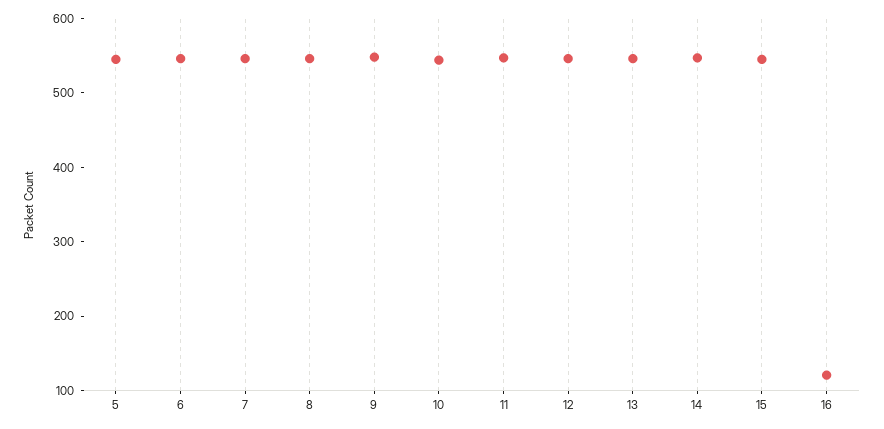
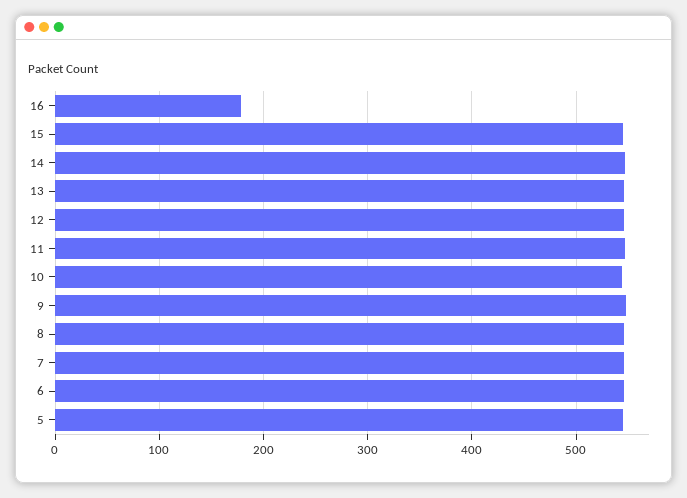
  {
    "5": 550,
    "6": 550,
    "7": 550,
    "8": 550,
    "9": 550,
    "10": 540,
    "11": 550,
    "12": 550,
    "13": 550,
    "14": 550,
    "15": 550,
-   "16": 120
+   "16": 180
  }

